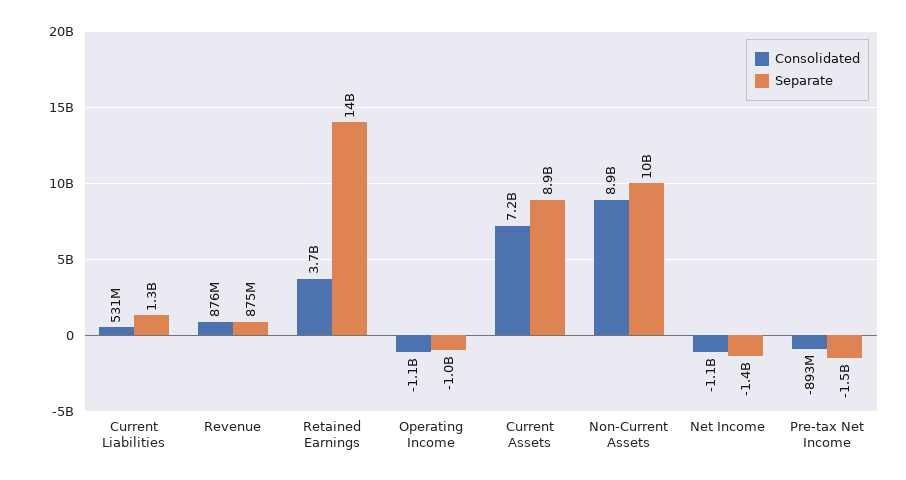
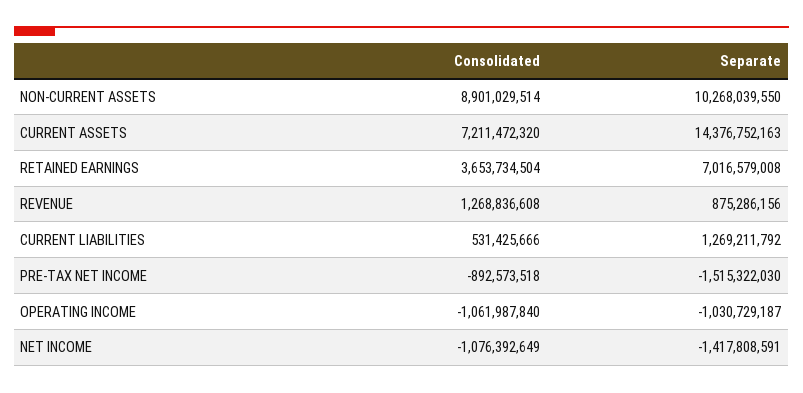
  {
    "Consolidated": {
      "Current Liabilities": 531425666,
-     "Revenue": 876000000,
+     "Revenue": 1268836608,
      "Retained Earnings": 3653734504,
      "Operating Income": -1061987840,
      "Current Assets": 7211472320,
      "Non-Current Assets": 8901029514,
      "Net Income": -1076392649,
      "Pre-tax Net Income": -892573518
    },
    "Separate": {
      "Current Liabilities": 1269211792,
      "Revenue": 875286156,
-     "Retained Earnings": 14000000000,
+     "Retained Earnings": 7016579008,
      "Operating Income": -1030729187,
-     "Current Assets": 8900000000,
+     "Current Assets": 14376752163,
      "Non-Current Assets": 10268039550,
      "Net Income": -1417808591,
      "Pre-tax Net Income": -1515322030
    }
  }

